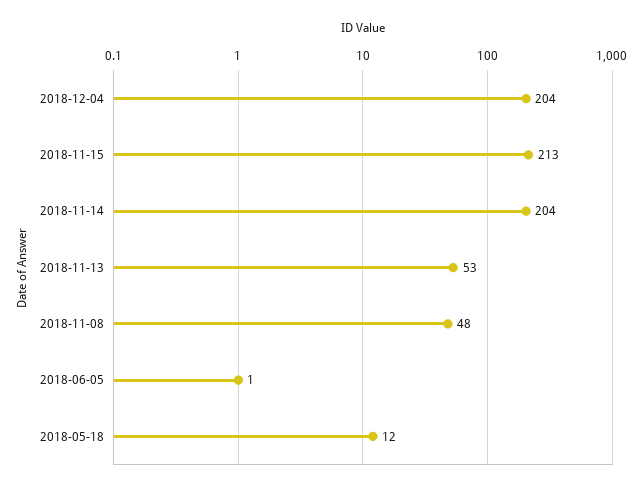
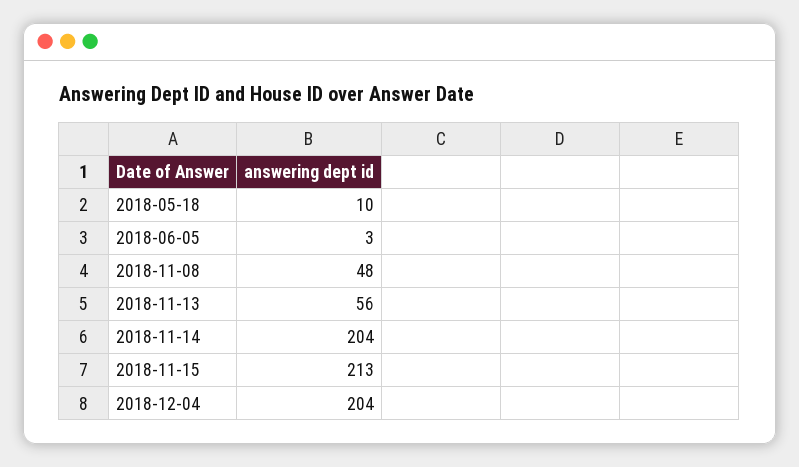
  {
    "2018-12-04": 204,
    "2018-11-15": 213,
    "2018-11-14": 204,
-   "2018-11-13": 53,
+   "2018-11-13": 56,
    "2018-11-08": 48,
-   "2018-06-05": 1,
+   "2018-06-05": 3,
-   "2018-05-18": 12
+   "2018-05-18": 10
  }

